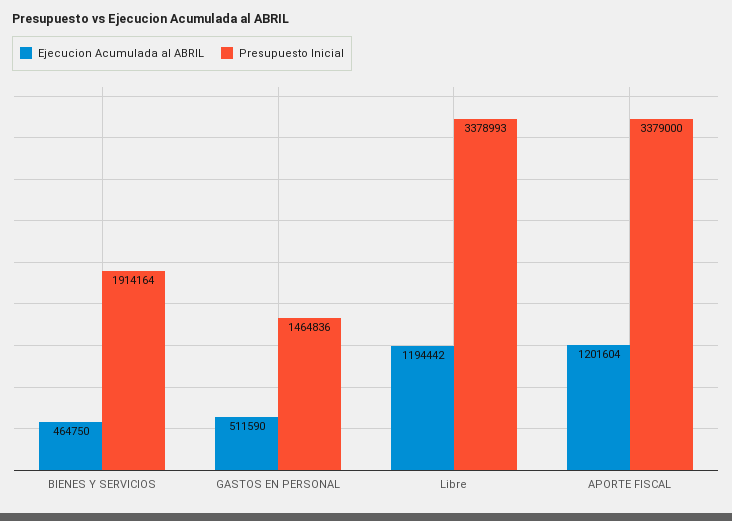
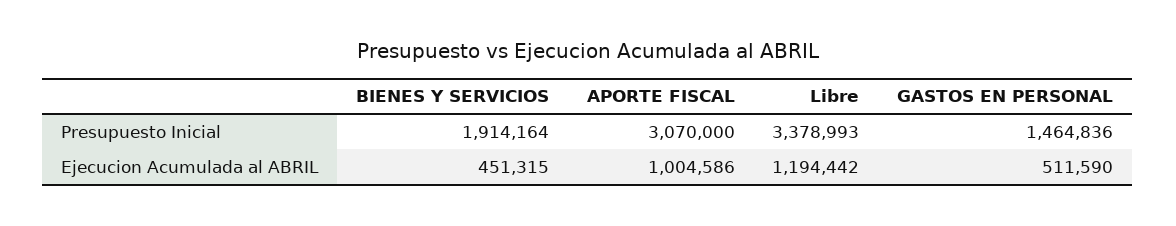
  {
    "Ejecucion Acumulada al ABRIL": {
-     "BIENES Y SERVICIOS": 464750,
+     "BIENES Y SERVICIOS": 451315,
      "GASTOS EN PERSONAL": 511590,
      "Libre": 1194442,
-     "APORTE FISCAL": 1201604
+     "APORTE FISCAL": 1004586
    },
    "Presupuesto Inicial": {
      "BIENES Y SERVICIOS": 1914164,
      "GASTOS EN PERSONAL": 1464836,
      "Libre": 3378993,
-     "APORTE FISCAL": 3379000
+     "APORTE FISCAL": 3070000
    }
  }

